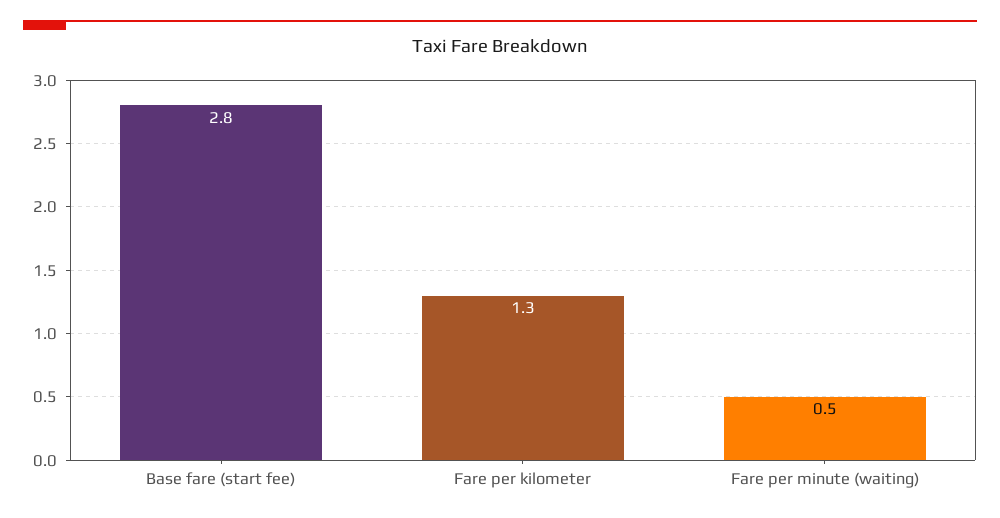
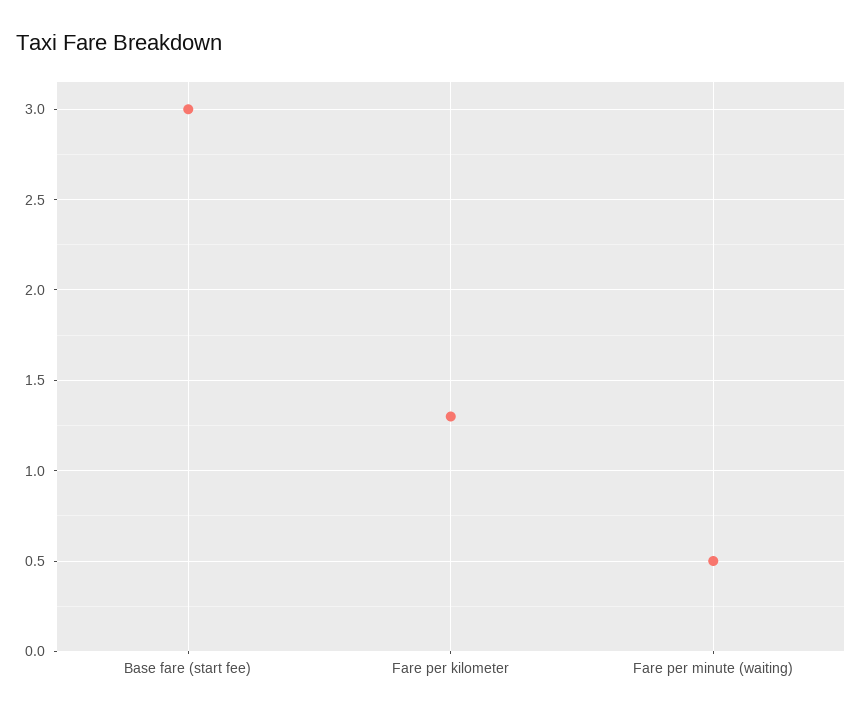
  {
-   "Base fare (start fee)": 2.8,
+   "Base fare (start fee)": 3,
    "Fare per kilometer": 1.3,
    "Fare per minute (waiting)": 0.5
  }

